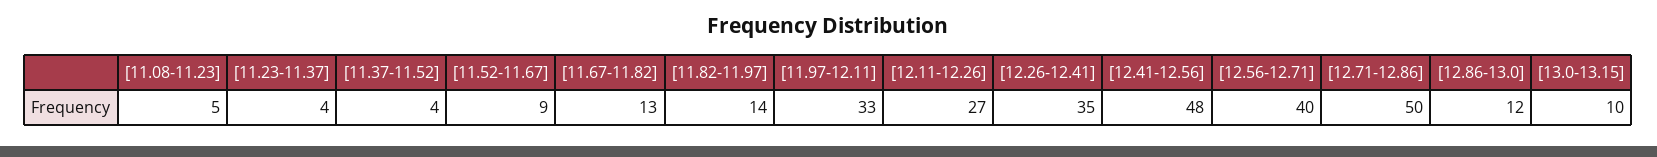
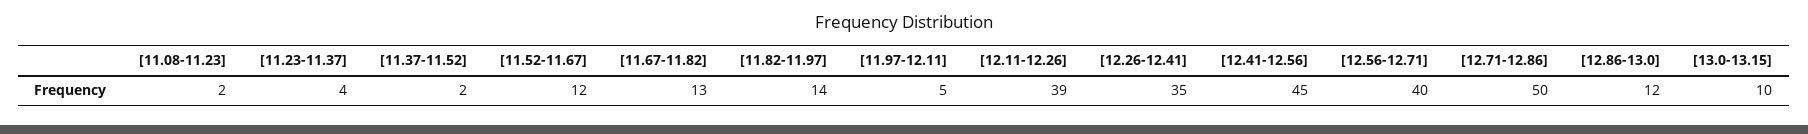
  {
-   "[11.08-11.23]": 5,
+   "[11.08-11.23]": 2,
    "[11.23-11.37]": 4,
-   "[11.37-11.52]": 4,
+   "[11.37-11.52]": 2,
-   "[11.52-11.67]": 9,
+   "[11.52-11.67]": 12,
    "[11.67-11.82]": 13,
    "[11.82-11.97]": 14,
-   "[11.97-12.11]": 33,
+   "[11.97-12.11]": 5,
-   "[12.11-12.26]": 27,
+   "[12.11-12.26]": 39,
    "[12.26-12.41]": 35,
-   "[12.41-12.56]": 48,
+   "[12.41-12.56]": 45,
    "[12.56-12.71]": 40,
    "[12.71-12.86]": 50,
    "[12.86-13.0]": 12,
    "[13.0-13.15]": 10
  }

